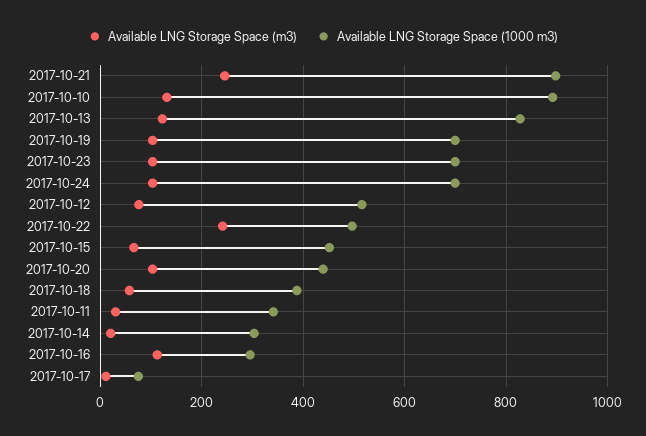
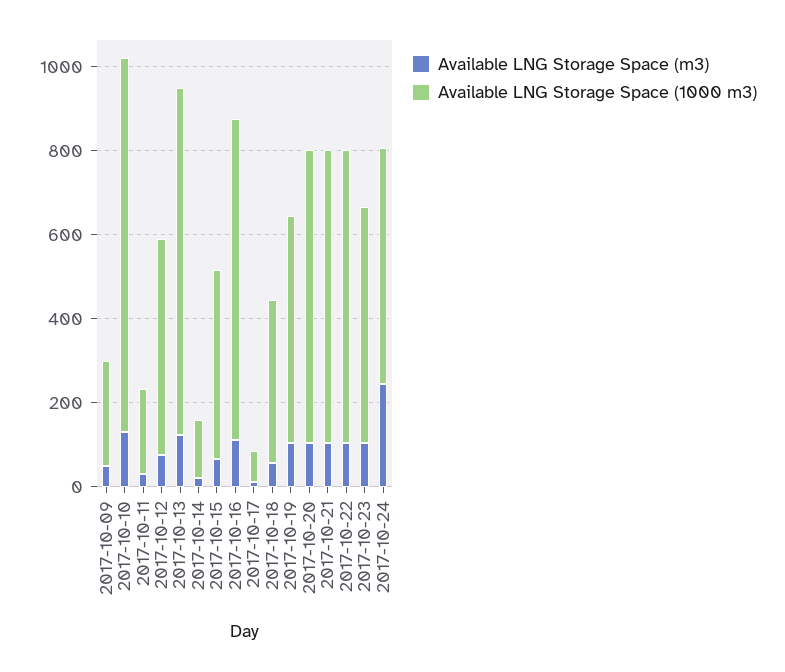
  {
    "Available LNG Storage Space (m3)": {
-     "2017-10-21": 240,
+     "2017-10-21": 100,
      "2017-10-10": 140,
      "2017-10-13": 120,
      "2017-10-19": 100,
      "2017-10-23": 100,
-     "2017-10-24": 100,
+     "2017-10-24": 250,
      "2017-10-12": 80,
-     "2017-10-22": 240,
+     "2017-10-22": 100,
      "2017-10-15": 60,
      "2017-10-20": 100,
      "2017-10-18": 60,
      "2017-10-11": 40,
      "2017-10-14": 20,
      "2017-10-16": 120,
-     "2017-10-17": 20
+     "2017-10-17": 20,
+     "2017-10-09": 50
    },
    "Available LNG Storage Space (1000 m3)": {
-     "2017-10-21": 900,
+     "2017-10-21": 700,
      "2017-10-10": 900,
      "2017-10-13": 820,
-     "2017-10-19": 700,
+     "2017-10-19": 550,
-     "2017-10-23": 700,
+     "2017-10-23": 550,
-     "2017-10-24": 700,
+     "2017-10-24": 550,
      "2017-10-12": 520,
-     "2017-10-22": 500,
+     "2017-10-22": 700,
      "2017-10-15": 460,
-     "2017-10-20": 440,
+     "2017-10-20": 700,
      "2017-10-18": 380,
-     "2017-10-11": 340,
+     "2017-10-11": 200,
-     "2017-10-14": 300,
+     "2017-10-14": 150,
-     "2017-10-16": 300,
+     "2017-10-16": 750,
-     "2017-10-17": 80
+     "2017-10-17": 80,
+     "2017-10-09": 250
    }
  }

